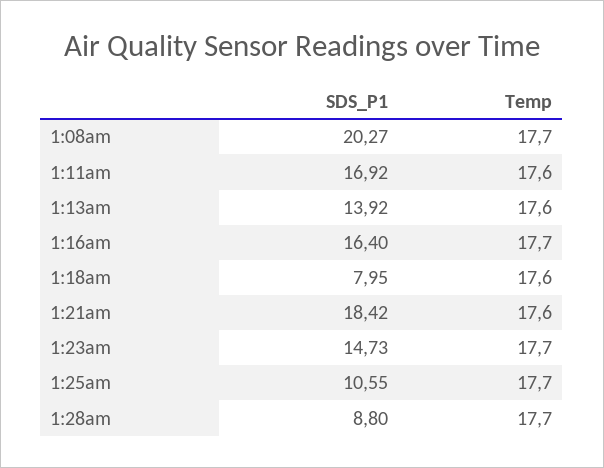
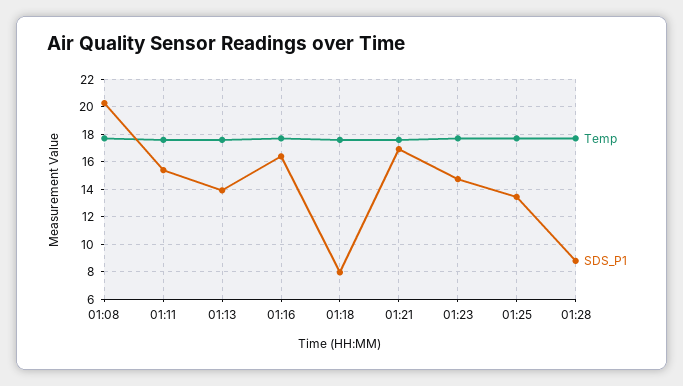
  {
    "SDS_P1": {
      "1:08am": 20.27,
-     "1:11am": 16.92,
+     "1:11am": 15.5,
      "1:13am": 13.92,
      "1:16am": 16.4,
      "1:18am": 7.95,
-     "1:21am": 18.42,
+     "1:21am": 17,
      "1:23am": 14.73,
-     "1:25am": 10.55,
+     "1:25am": 13.5,
      "1:28am": 8.8
    },
    "Temp": {
      "1:08am": 17.7,
      "1:11am": 17.6,
      "1:13am": 17.6,
      "1:16am": 17.7,
      "1:18am": 17.6,
      "1:21am": 17.6,
      "1:23am": 17.7,
      "1:25am": 17.7,
      "1:28am": 17.7
    }
  }

